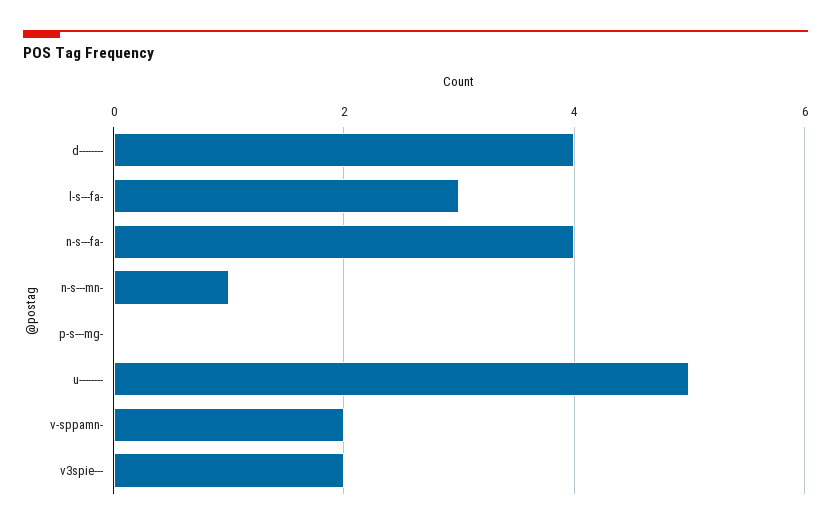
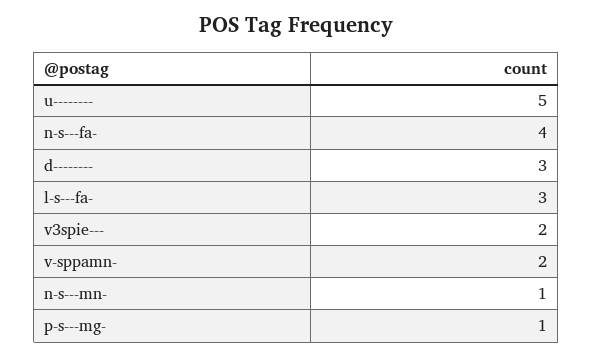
  {
-   "d--------": 4,
+   "d--------": 3,
    "l-s---fa-": 3,
    "n-s---fa-": 4,
    "n-s---mn-": 1,
-   "p-s---mg-": 0,
+   "p-s---mg-": 1,
    "u--------": 5,
    "v-sppamn-": 2,
    "v3spie---": 2
  }

